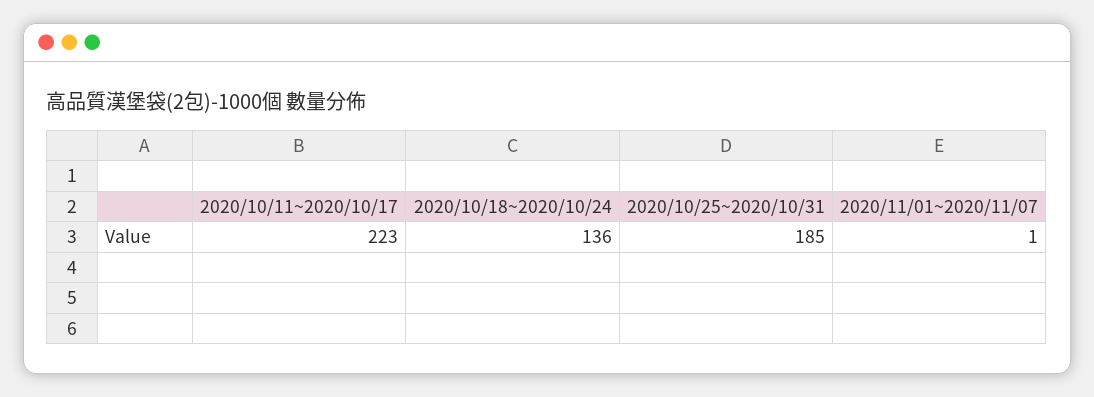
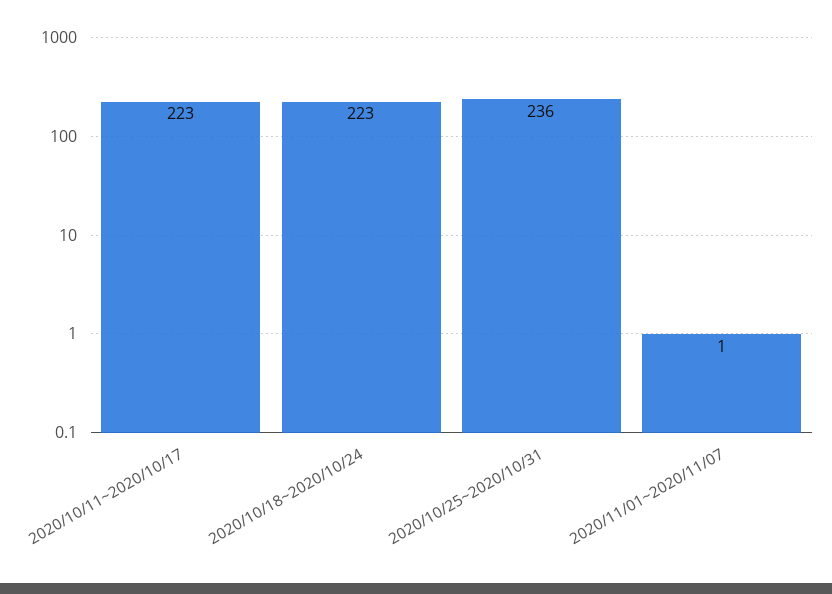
  {
    "2020/10/11~2020/10/17": 223,
-   "2020/10/18~2020/10/24": 136,
+   "2020/10/18~2020/10/24": 223,
-   "2020/10/25~2020/10/31": 185,
+   "2020/10/25~2020/10/31": 236,
    "2020/11/01~2020/11/07": 1
  }

